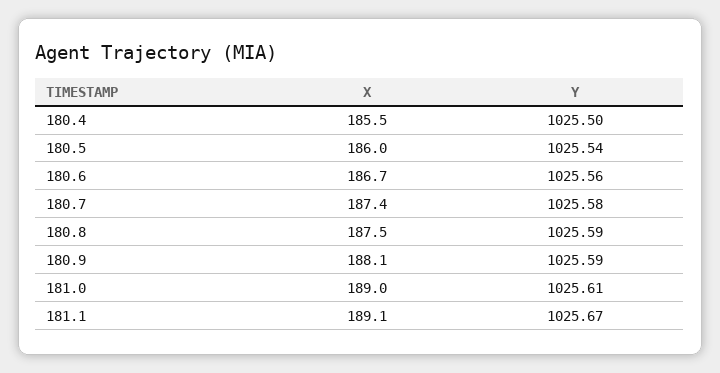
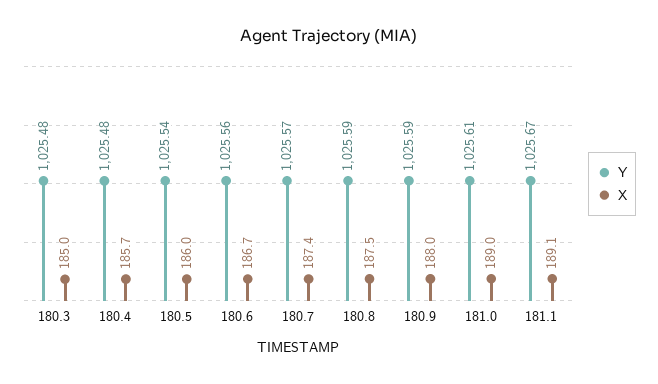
  {
    "X": {
-     "180.4": 185.5,
+     "180.4": 185.7,
      "180.5": 186,
      "180.6": 186.7,
      "180.7": 187.4,
      "180.8": 187.5,
-     "180.9": 188.1,
+     "180.9": 188,
      "181.0": 189,
-     "181.1": 189.1
+     "181.1": 189.1,
+     "180.3": 185
    },
    "Y": {
-     "180.4": 1025.5,
+     "180.4": 1025.48,
      "180.5": 1025.54,
      "180.6": 1025.56,
-     "180.7": 1025.58,
+     "180.7": 1025.57,
      "180.8": 1025.59,
      "180.9": 1025.59,
      "181.0": 1025.61,
-     "181.1": 1025.67
+     "181.1": 1025.67,
+     "180.3": 1025.48
    }
  }

